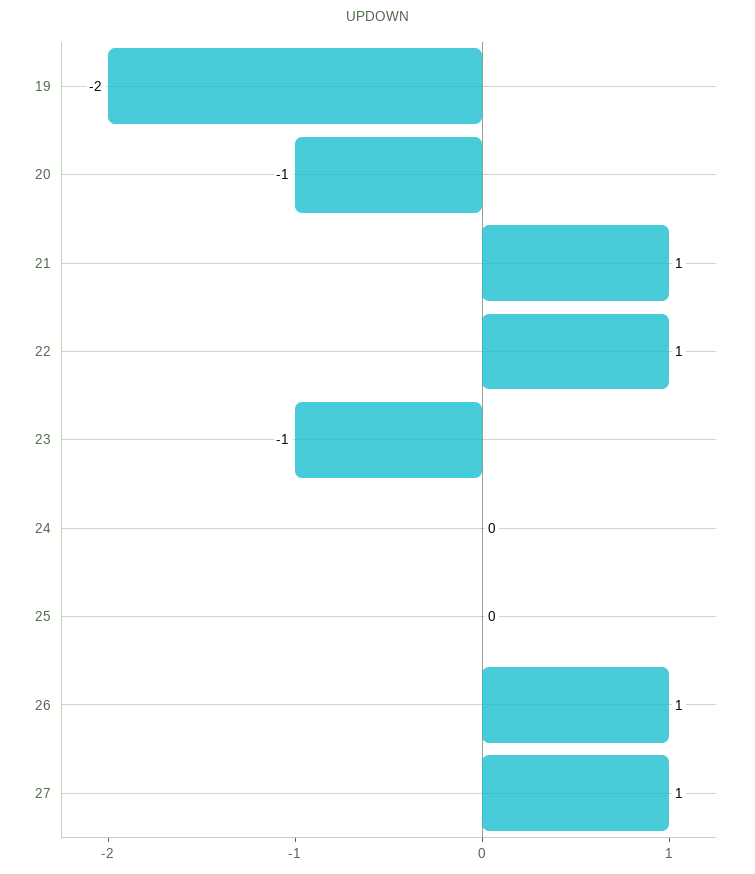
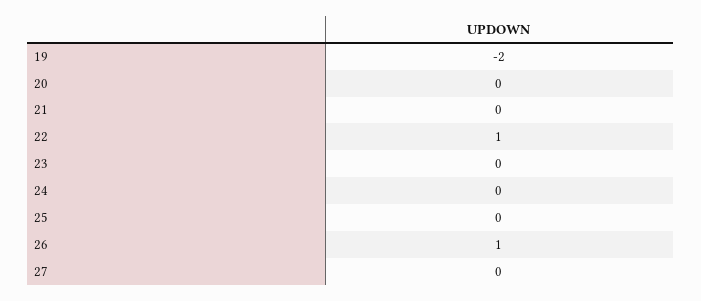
  {
    "19": -2,
-   "20": -1,
+   "20": 0,
-   "21": 1,
+   "21": 0,
    "22": 1,
-   "23": -1,
+   "23": 0,
    "24": 0,
    "25": 0,
    "26": 1,
-   "27": 1
+   "27": 0
  }

